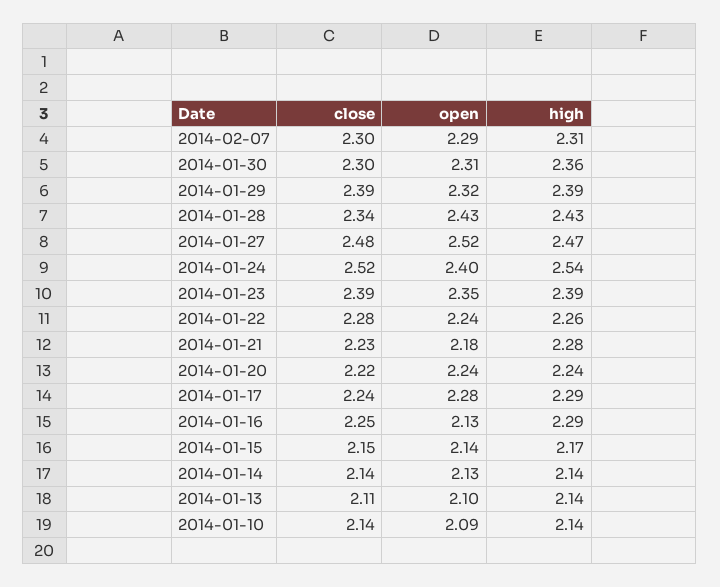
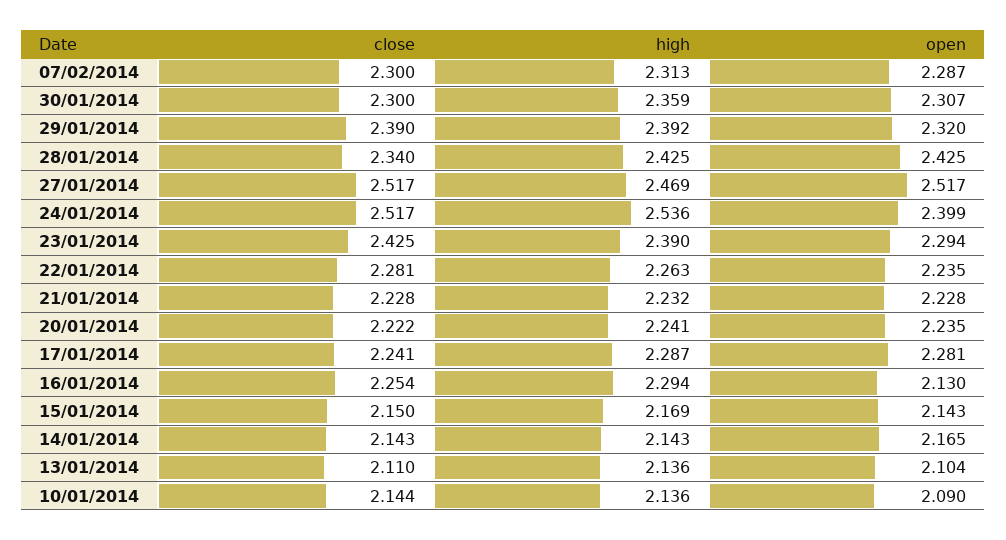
  {
    "close": {
      "2014-02-07": 2.3,
      "2014-01-30": 2.3,
      "2014-01-29": 2.39,
      "2014-01-28": 2.34,
-     "2014-01-27": 2.48,
+     "2014-01-27": 2.517,
      "2014-01-24": 2.517,
-     "2014-01-23": 2.39,
+     "2014-01-23": 2.425,
      "2014-01-22": 2.281,
      "2014-01-21": 2.228,
      "2014-01-20": 2.222,
      "2014-01-17": 2.241,
      "2014-01-16": 2.254,
      "2014-01-15": 2.15,
      "2014-01-14": 2.143,
      "2014-01-13": 2.11,
      "2014-01-10": 2.144
    },
    "open": {
      "2014-02-07": 2.287,
      "2014-01-30": 2.307,
      "2014-01-29": 2.32,
      "2014-01-28": 2.425,
      "2014-01-27": 2.517,
      "2014-01-24": 2.399,
-     "2014-01-23": 2.35,
+     "2014-01-23": 2.294,
      "2014-01-22": 2.235,
-     "2014-01-21": 2.18,
+     "2014-01-21": 2.228,
      "2014-01-20": 2.235,
      "2014-01-17": 2.281,
      "2014-01-16": 2.13,
      "2014-01-15": 2.143,
-     "2014-01-14": 2.13,
+     "2014-01-14": 2.165,
      "2014-01-13": 2.104,
      "2014-01-10": 2.09
    },
    "high": {
      "2014-02-07": 2.313,
      "2014-01-30": 2.359,
      "2014-01-29": 2.392,
      "2014-01-28": 2.425,
      "2014-01-27": 2.469,
      "2014-01-24": 2.536,
      "2014-01-23": 2.39,
      "2014-01-22": 2.263,
-     "2014-01-21": 2.28,
+     "2014-01-21": 2.232,
      "2014-01-20": 2.241,
      "2014-01-17": 2.287,
      "2014-01-16": 2.294,
      "2014-01-15": 2.169,
      "2014-01-14": 2.143,
      "2014-01-13": 2.136,
      "2014-01-10": 2.136
    }
  }

